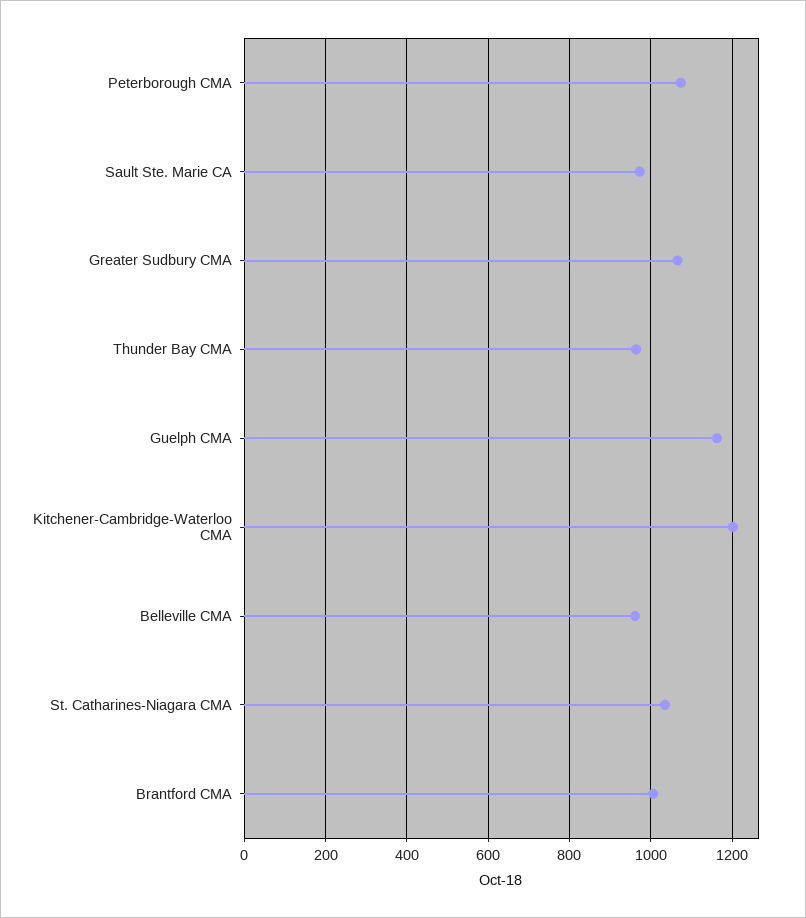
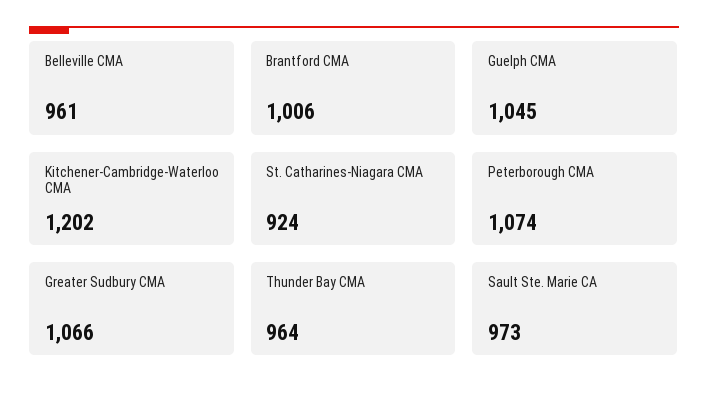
  {
    "Peterborough CMA": 1074,
    "Sault Ste. Marie CA": 973,
    "Greater Sudbury CMA": 1066,
    "Thunder Bay CMA": 964,
-   "Guelph CMA": 1160,
+   "Guelph CMA": 1045,
    "Kitchener-Cambridge-Waterloo CMA": 1202,
    "Belleville CMA": 961,
-   "St. Catharines-Niagara CMA": 1040,
+   "St. Catharines-Niagara CMA": 924,
    "Brantford CMA": 1006
  }

